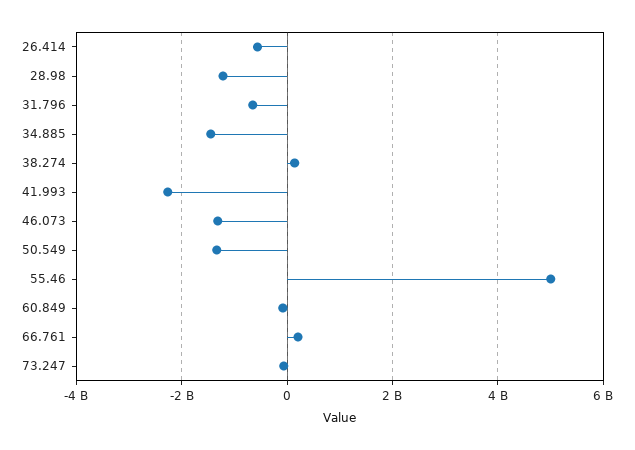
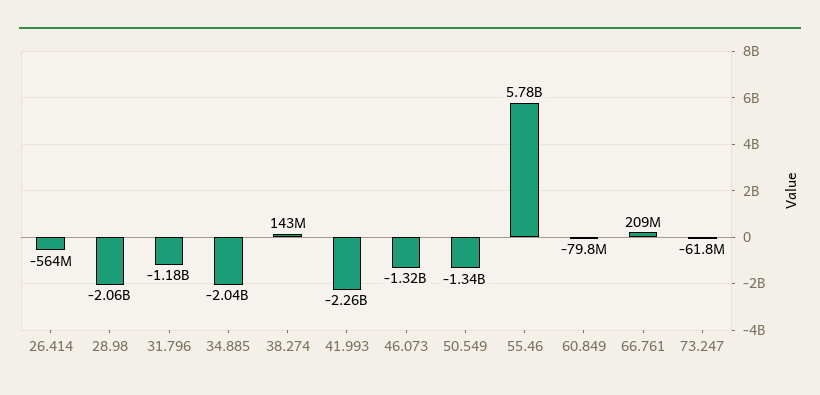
  {
    "26.414": -564000000,
-   "28.98": -1200000000,
+   "28.98": -2060000000,
-   "31.796": -600000000,
+   "31.796": -1180000000,
-   "34.885": -1400000000,
+   "34.885": -2040000000,
    "38.274": 143000000,
    "41.993": -2260000000,
    "46.073": -1320000000,
    "50.549": -1340000000,
-   "55.46": 5000000000,
+   "55.46": 5780000000,
    "60.849": -79800000,
    "66.761": 209000000,
    "73.247": -61800000
  }

